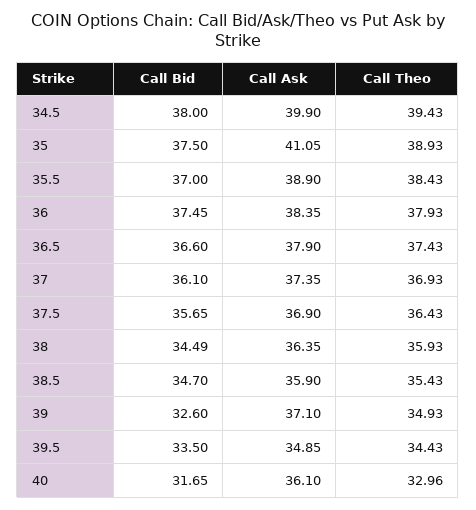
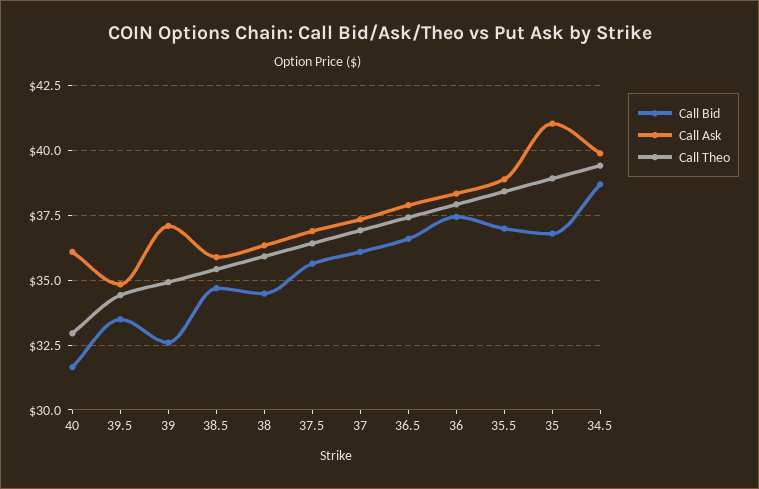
  {
    "Call Bid": {
-     "34.5": 38,
+     "34.5": 38.75,
-     "35": 37.5,
+     "35": 36.75,
      "35.5": 37,
      "36": 37.45,
      "36.5": 36.6,
      "37": 36.1,
      "37.5": 35.65,
      "38": 34.49,
      "38.5": 34.7,
      "39": 32.6,
      "39.5": 33.5,
      "40": 31.65
    },
    "Call Ask": {
      "34.5": 39.9,
      "35": 41.05,
      "35.5": 38.9,
      "36": 38.35,
      "36.5": 37.9,
      "37": 37.35,
      "37.5": 36.9,
      "38": 36.35,
      "38.5": 35.9,
      "39": 37.1,
      "39.5": 34.85,
      "40": 36.1
    },
    "Call Theo": {
      "34.5": 39.43,
      "35": 38.93,
      "35.5": 38.43,
      "36": 37.93,
      "36.5": 37.43,
      "37": 36.93,
      "37.5": 36.43,
      "38": 35.93,
      "38.5": 35.43,
      "39": 34.93,
      "39.5": 34.43,
      "40": 32.96
    }
  }

